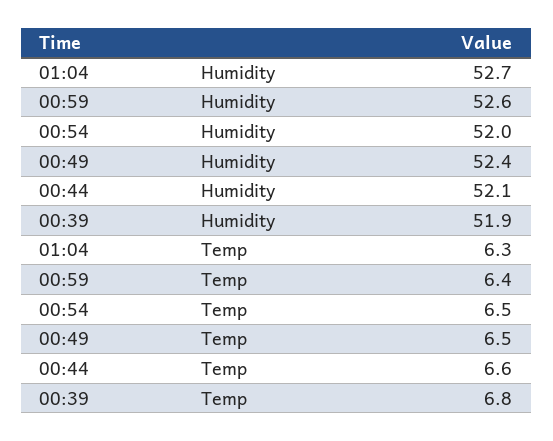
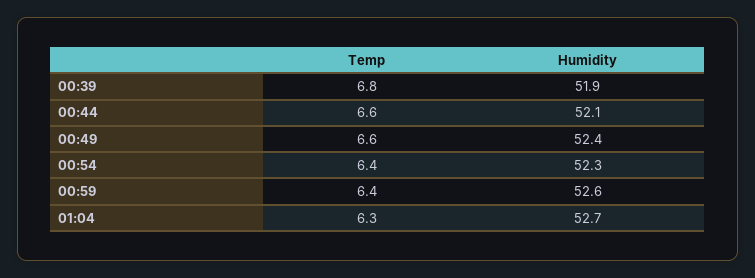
  {
    "01:04": {
      "Humidity": 52.7,
      "Temp": 6.3
    },
    "00:59": {
      "Humidity": 52.6,
      "Temp": 6.4
    },
    "00:54": {
-     "Humidity": 52,
+     "Humidity": 52.3,
-     "Temp": 6.5
+     "Temp": 6.4
    },
    "00:49": {
      "Humidity": 52.4,
-     "Temp": 6.5
+     "Temp": 6.6
    },
    "00:44": {
      "Humidity": 52.1,
      "Temp": 6.6
    },
    "00:39": {
      "Humidity": 51.9,
      "Temp": 6.8
    }
  }

